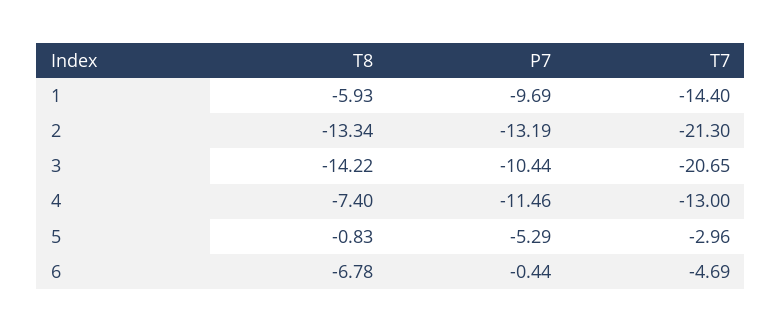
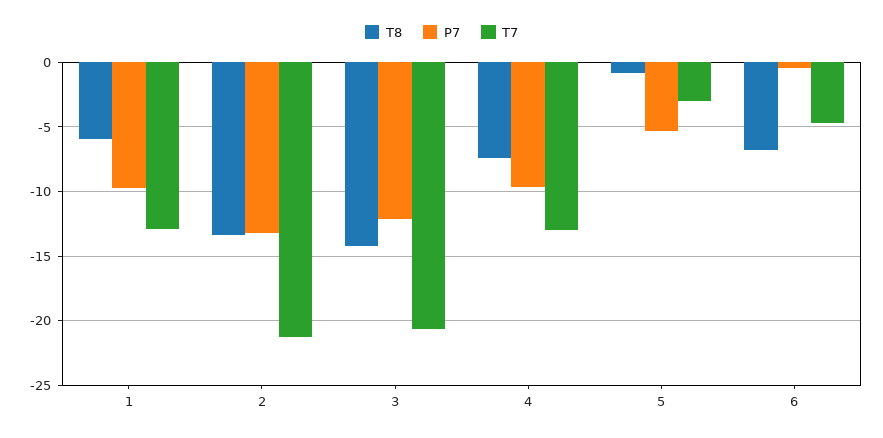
  {
    "T8": {
      "1": -5.93,
      "2": -13.34,
      "3": -14.22,
      "4": -7.4,
      "5": -0.83,
      "6": -6.78
    },
    "P7": {
      "1": -9.69,
      "2": -13.19,
-     "3": -10.44,
+     "3": -12,
-     "4": -11.46,
+     "4": -9.5,
      "5": -5.29,
      "6": -0.44
    },
    "T7": {
-     "1": -14.4,
+     "1": -13,
      "2": -21.3,
      "3": -20.65,
      "4": -13,
      "5": -2.96,
      "6": -4.69
    }
  }

